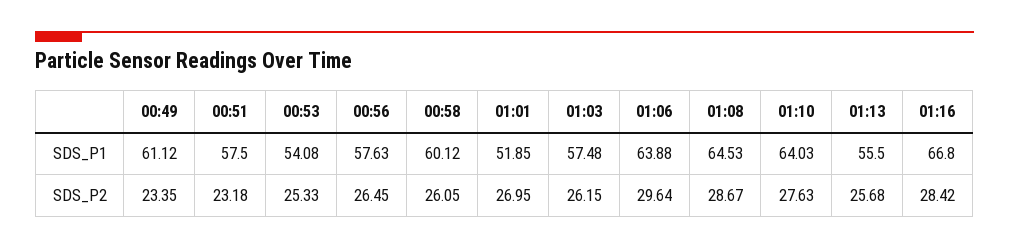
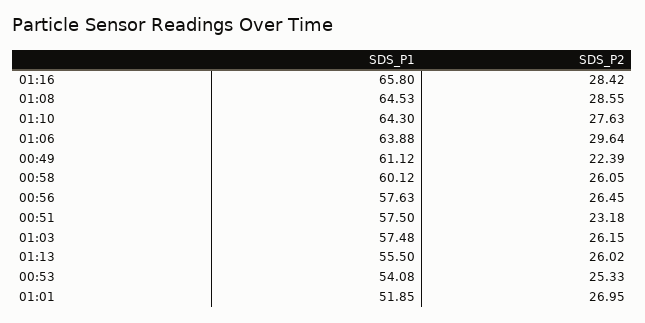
  {
    "00:49": {
      "SDS_P1": 61.12,
-     "SDS_P2": 23.35
+     "SDS_P2": 22.39
    },
    "00:51": {
      "SDS_P1": 57.5,
      "SDS_P2": 23.18
    },
    "00:53": {
      "SDS_P1": 54.08,
      "SDS_P2": 25.33
    },
    "00:56": {
      "SDS_P1": 57.63,
      "SDS_P2": 26.45
    },
    "00:58": {
      "SDS_P1": 60.12,
      "SDS_P2": 26.05
    },
    "01:01": {
      "SDS_P1": 51.85,
      "SDS_P2": 26.95
    },
    "01:03": {
      "SDS_P1": 57.48,
      "SDS_P2": 26.15
    },
    "01:06": {
      "SDS_P1": 63.88,
      "SDS_P2": 29.64
    },
    "01:08": {
      "SDS_P1": 64.53,
-     "SDS_P2": 28.67
+     "SDS_P2": 28.55
    },
    "01:10": {
-     "SDS_P1": 64.03,
+     "SDS_P1": 64.3,
      "SDS_P2": 27.63
    },
    "01:13": {
      "SDS_P1": 55.5,
-     "SDS_P2": 25.68
+     "SDS_P2": 26.02
    },
    "01:16": {
-     "SDS_P1": 66.8,
+     "SDS_P1": 65.8,
      "SDS_P2": 28.42
    }
  }

